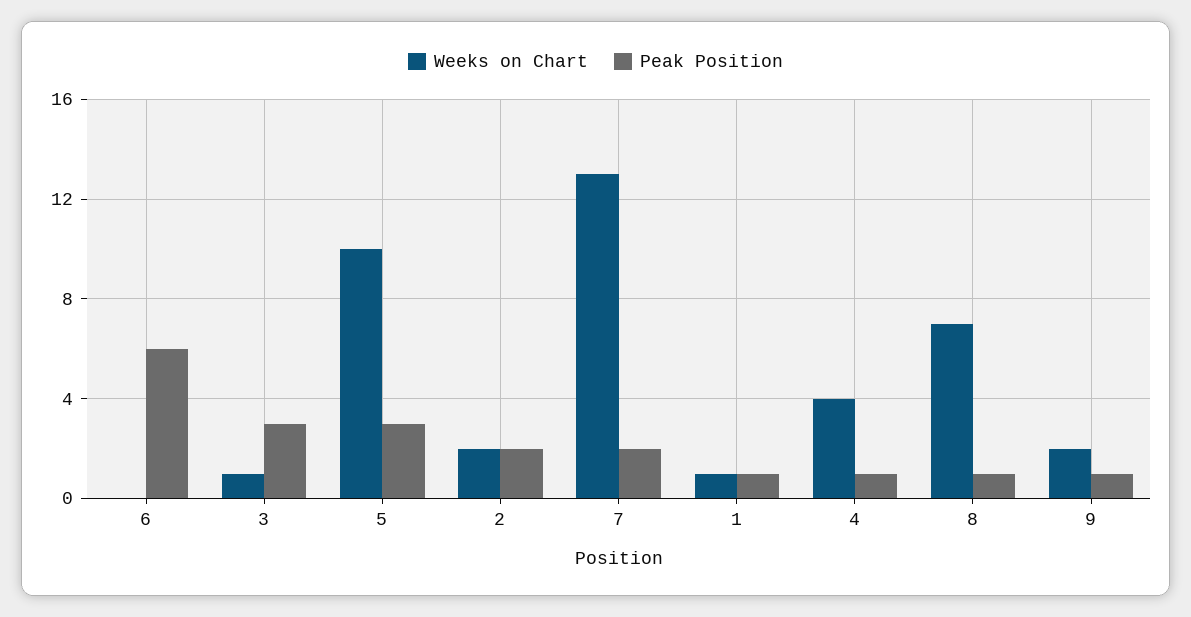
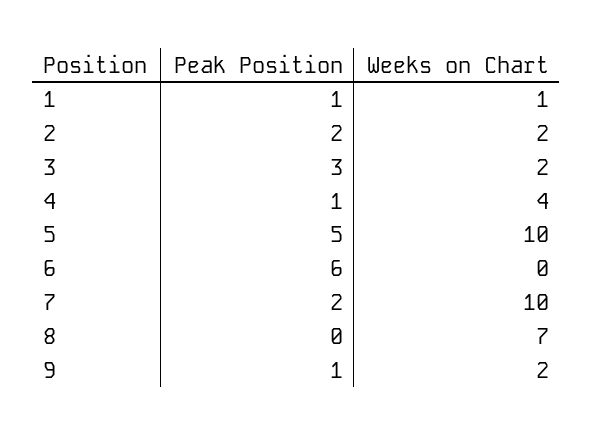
  {
    "Weeks on Chart": {
      "6": 0,
-     "3": 1,
+     "3": 2,
      "5": 10,
      "2": 2,
-     "7": 13,
+     "7": 10,
      "1": 1,
      "4": 4,
      "8": 7,
      "9": 2
    },
    "Peak Position": {
      "6": 6,
      "3": 3,
-     "5": 3,
+     "5": 5,
      "2": 2,
      "7": 2,
      "1": 1,
      "4": 1,
-     "8": 1,
+     "8": 0,
      "9": 1
    }
  }

